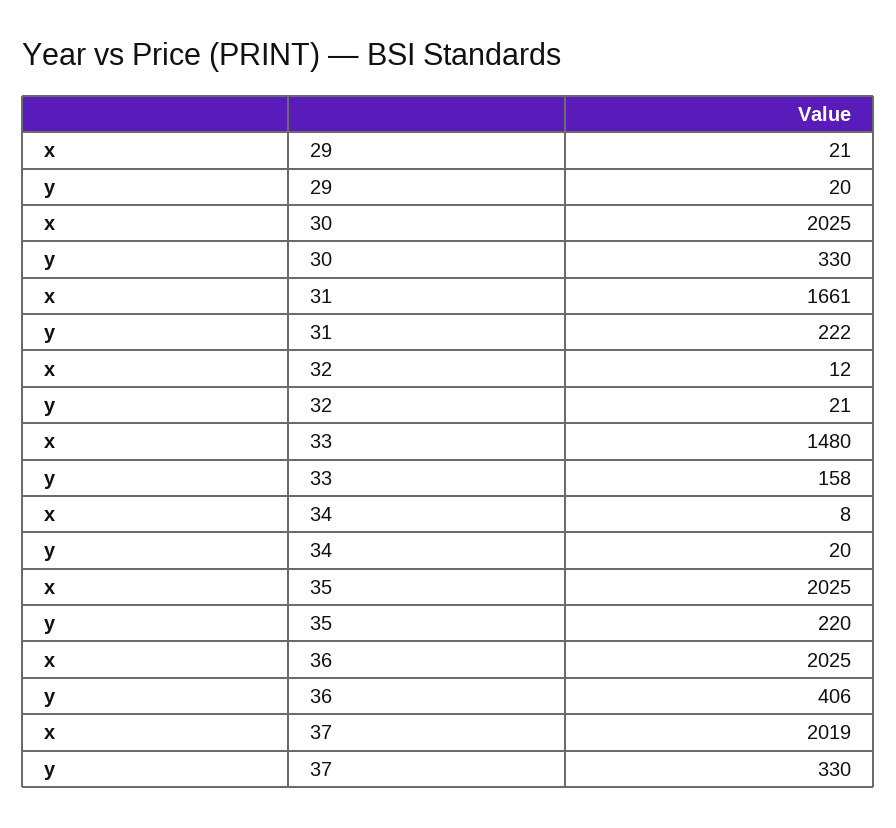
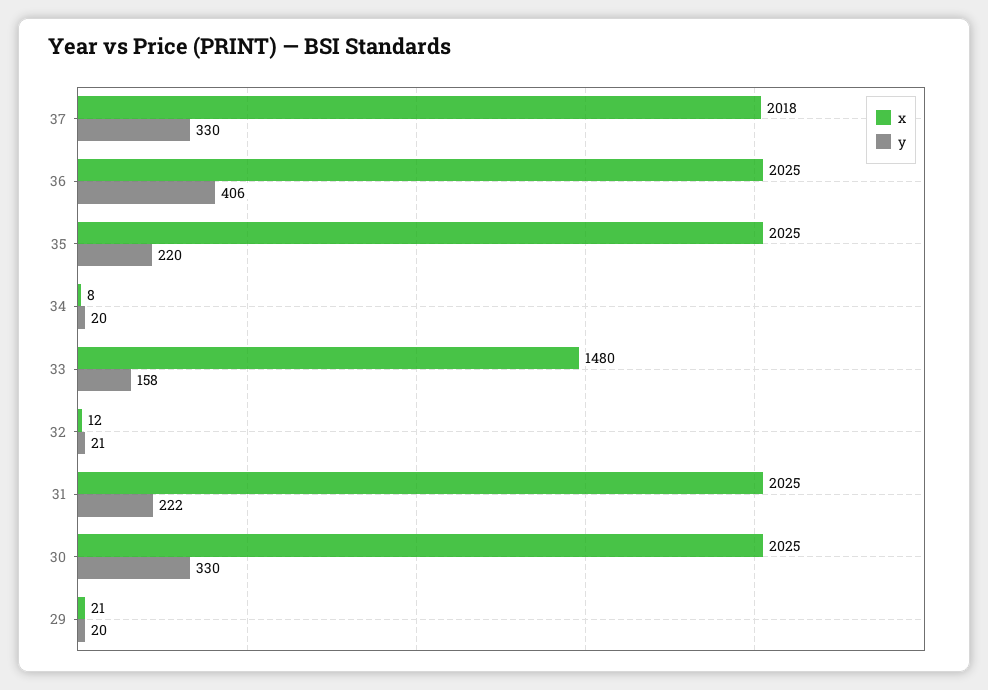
  {
    "x": {
      "29": 21,
      "30": 2025,
-     "31": 1661,
+     "31": 2025,
      "32": 12,
      "33": 1480,
      "34": 8,
      "35": 2025,
      "36": 2025,
-     "37": 2019
+     "37": 2018
    },
    "y": {
      "29": 20,
      "30": 330,
      "31": 222,
      "32": 21,
      "33": 158,
      "34": 20,
      "35": 220,
      "36": 406,
      "37": 330
    }
  }

